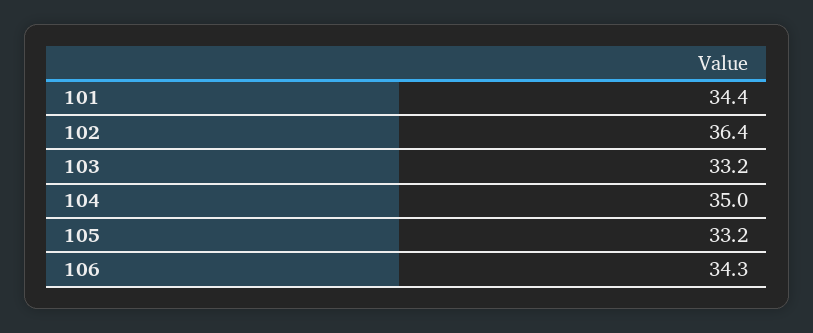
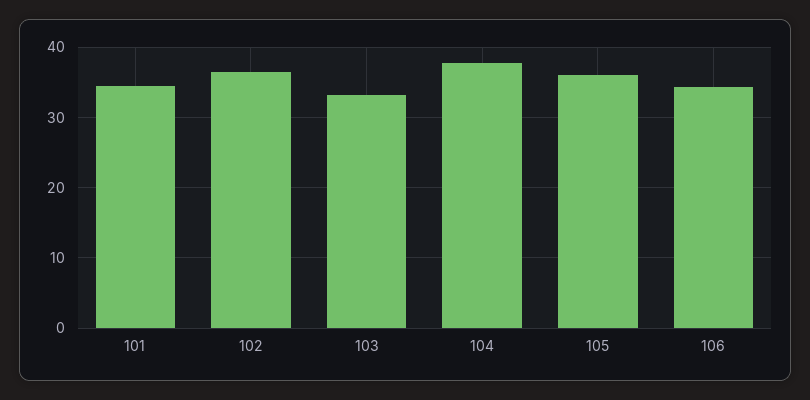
  {
    "101": 34.4,
    "102": 36.4,
    "103": 33.2,
-   "104": 35,
+   "104": 38,
-   "105": 33.2,
+   "105": 36,
    "106": 34.3
  }

